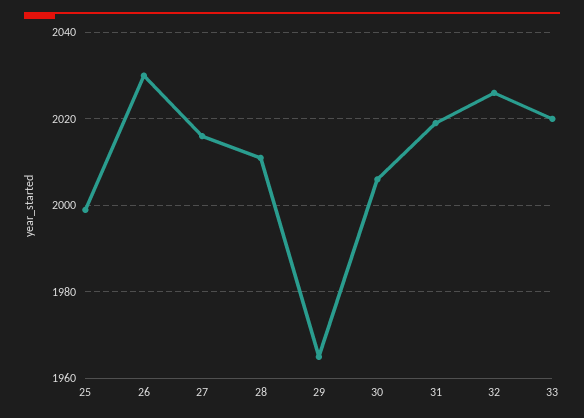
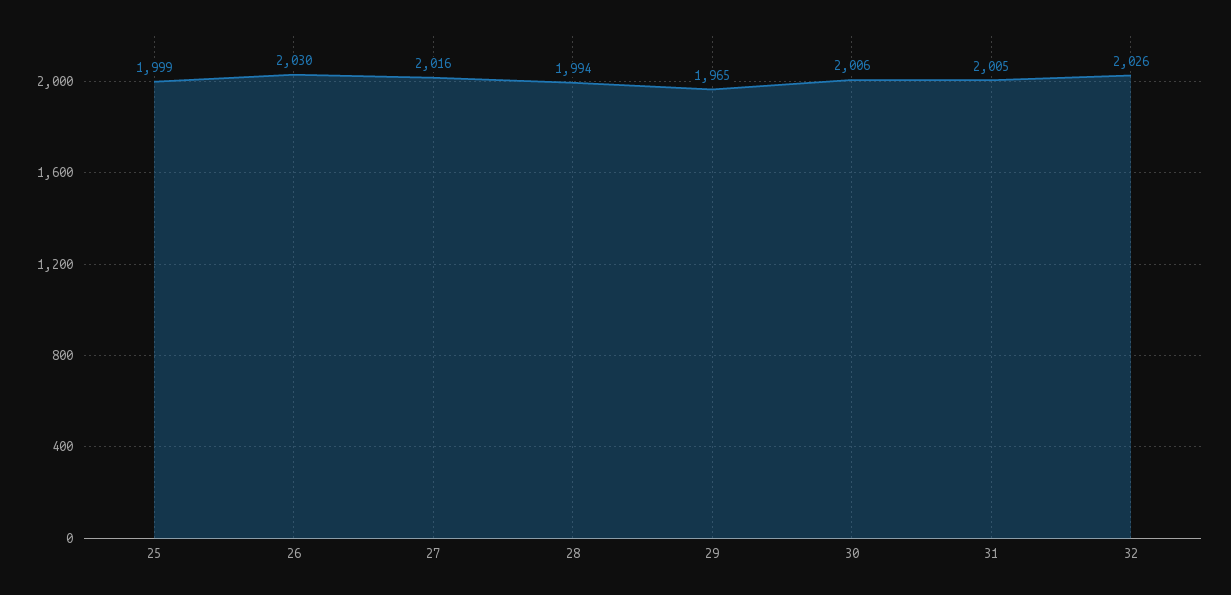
  {
    "25": 1999,
    "26": 2030,
    "27": 2016,
-   "28": 2010,
+   "28": 1994,
    "29": 1965,
    "30": 2006,
-   "31": 2020,
+   "31": 2005,
-   "32": 2026,
+   "32": 2026
-   "33": 2020
  }

